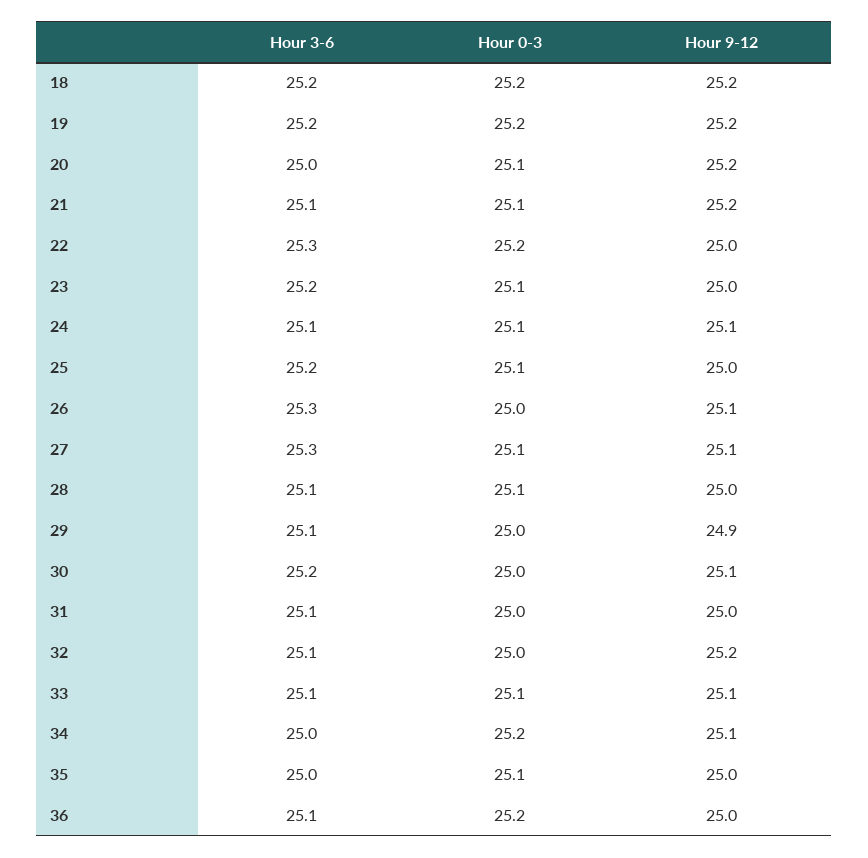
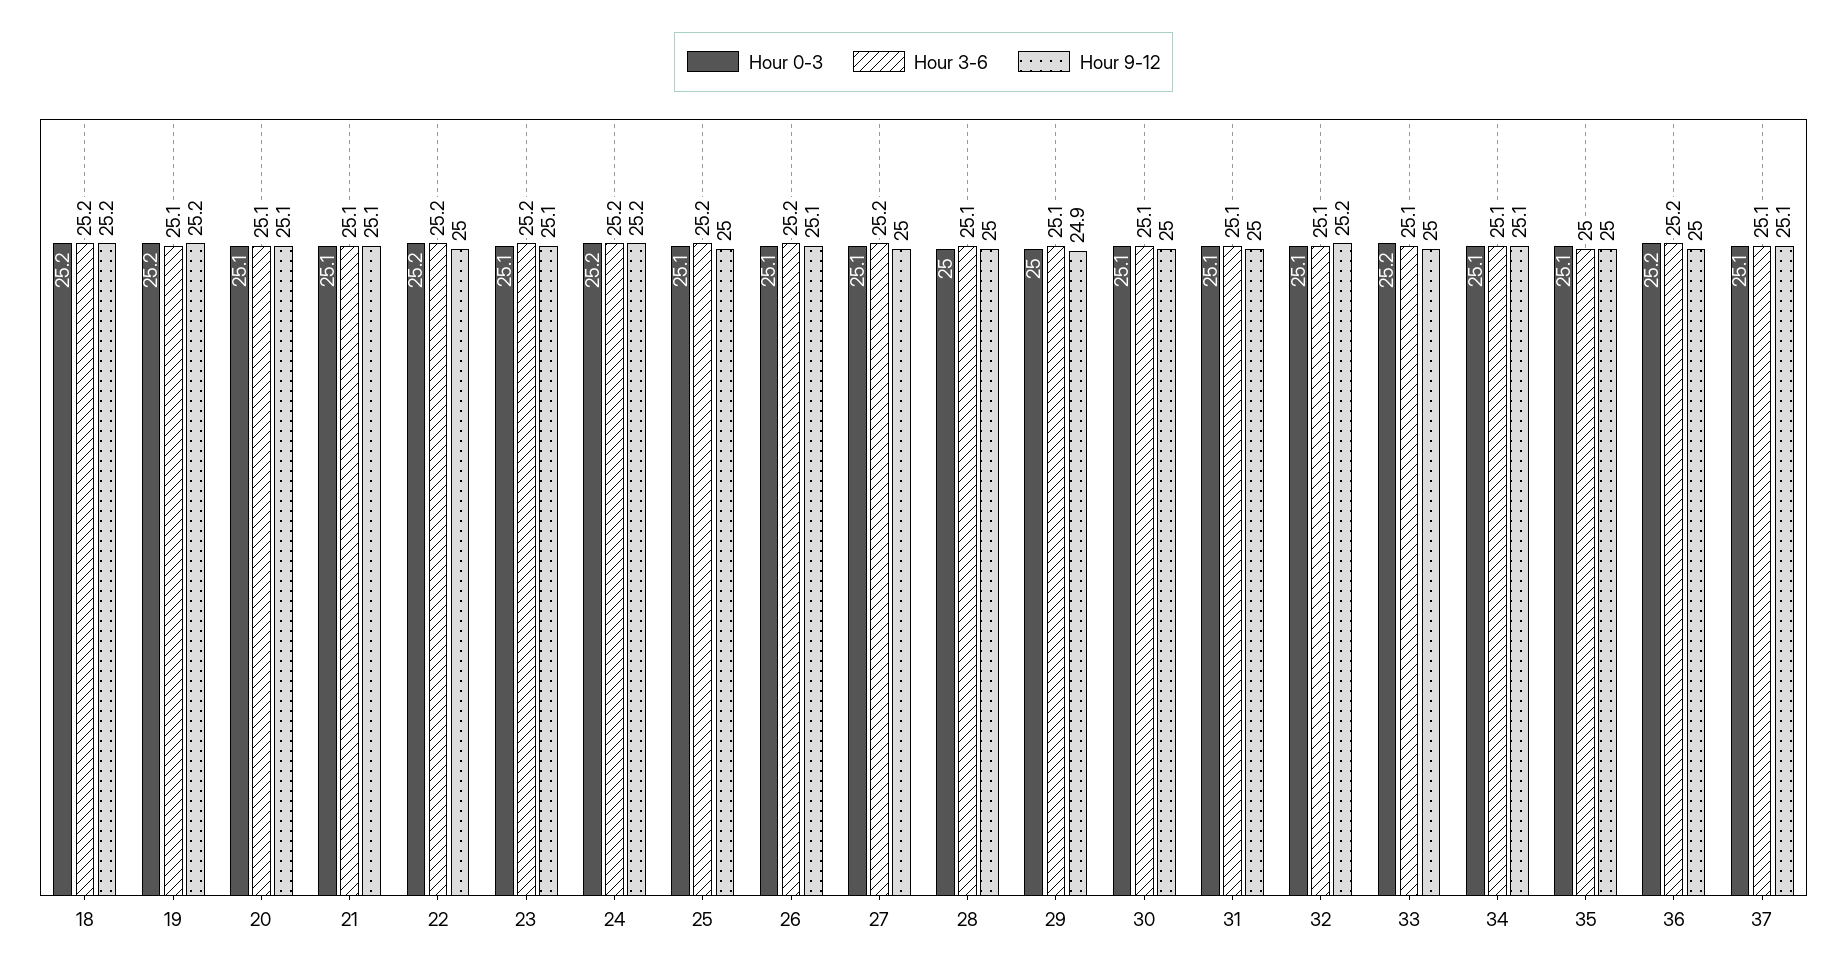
  {
    "Hour 3-6": {
      "18": 25.2,
-     "19": 25.2,
+     "19": 25.1,
-     "20": 25,
+     "20": 25.1,
      "21": 25.1,
-     "22": 25.3,
+     "22": 25.2,
      "23": 25.2,
-     "24": 25.1,
+     "24": 25.2,
      "25": 25.2,
-     "26": 25.3,
+     "26": 25.2,
-     "27": 25.3,
+     "27": 25.2,
      "28": 25.1,
      "29": 25.1,
-     "30": 25.2,
+     "30": 25.1,
      "31": 25.1,
      "32": 25.1,
      "33": 25.1,
-     "34": 25,
+     "34": 25.1,
      "35": 25,
-     "36": 25.1
+     "36": 25.2,
+     "37": 25.1
    },
    "Hour 0-3": {
      "18": 25.2,
      "19": 25.2,
      "20": 25.1,
      "21": 25.1,
      "22": 25.2,
      "23": 25.1,
-     "24": 25.1,
+     "24": 25.2,
      "25": 25.1,
-     "26": 25,
+     "26": 25.1,
      "27": 25.1,
-     "28": 25.1,
+     "28": 25,
      "29": 25,
-     "30": 25,
+     "30": 25.1,
-     "31": 25,
+     "31": 25.1,
-     "32": 25,
+     "32": 25.1,
-     "33": 25.1,
+     "33": 25.2,
-     "34": 25.2,
+     "34": 25.1,
      "35": 25.1,
-     "36": 25.2
+     "36": 25.2,
+     "37": 25.1
    },
    "Hour 9-12": {
      "18": 25.2,
      "19": 25.2,
-     "20": 25.2,
+     "20": 25.1,
-     "21": 25.2,
+     "21": 25.1,
      "22": 25,
-     "23": 25,
+     "23": 25.1,
-     "24": 25.1,
+     "24": 25.2,
      "25": 25,
      "26": 25.1,
-     "27": 25.1,
+     "27": 25,
      "28": 25,
      "29": 24.9,
-     "30": 25.1,
+     "30": 25,
      "31": 25,
      "32": 25.2,
-     "33": 25.1,
+     "33": 25,
      "34": 25.1,
      "35": 25,
-     "36": 25
+     "36": 25,
+     "37": 25.1
    }
  }

